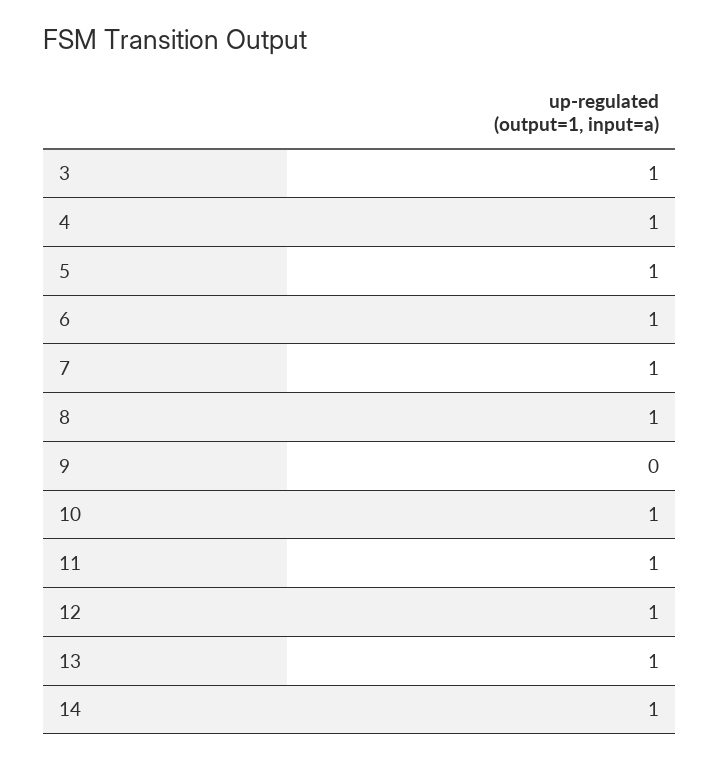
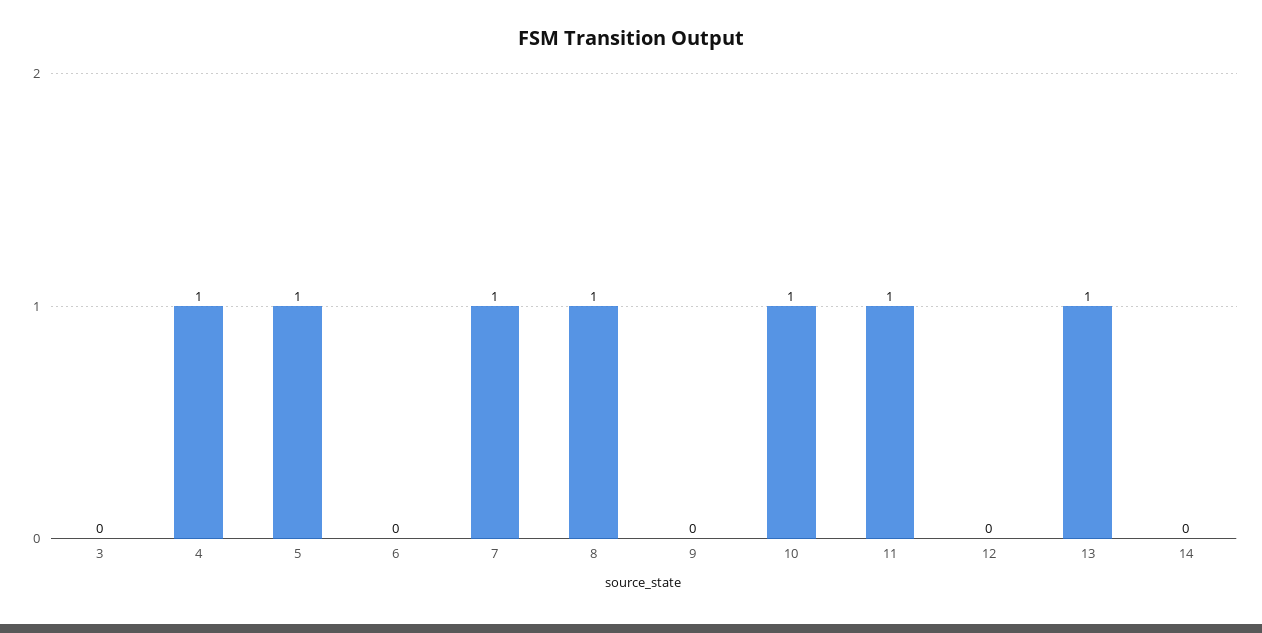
  {
-   "3": 1,
+   "3": 0,
    "4": 1,
    "5": 1,
-   "6": 1,
+   "6": 0,
    "7": 1,
    "8": 1,
    "9": 0,
    "10": 1,
    "11": 1,
-   "12": 1,
+   "12": 0,
    "13": 1,
-   "14": 1
+   "14": 0
  }

